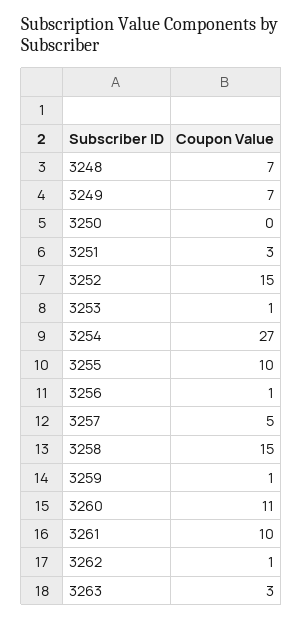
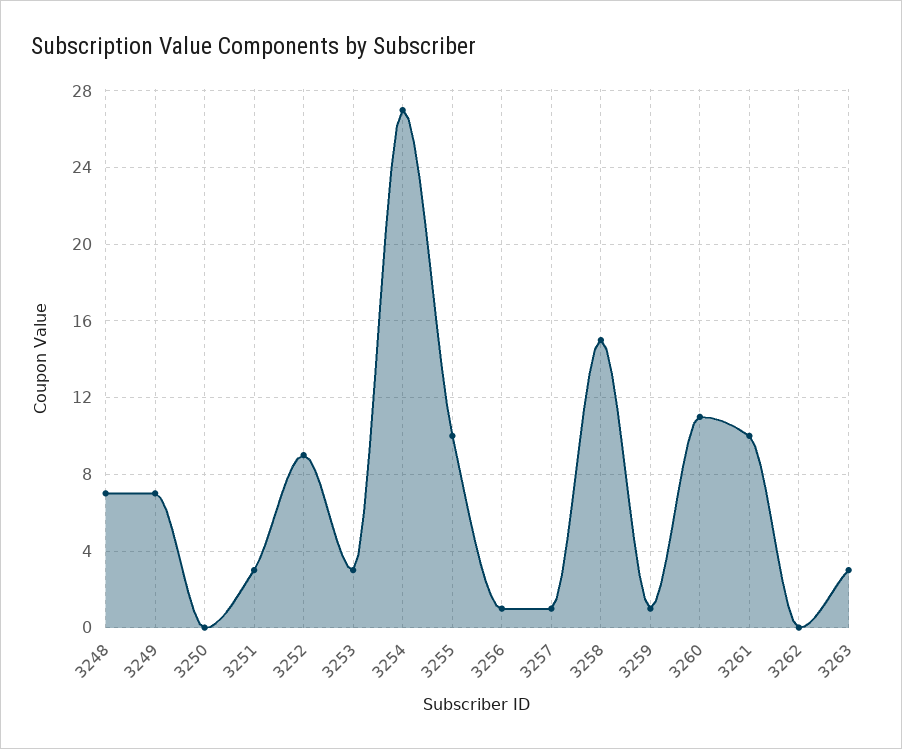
  {
    "3248": 7,
    "3249": 7,
    "3250": 0,
    "3251": 3,
-   "3252": 15,
+   "3252": 9,
-   "3253": 1,
+   "3253": 3,
    "3254": 27,
    "3255": 10,
    "3256": 1,
-   "3257": 5,
+   "3257": 1,
    "3258": 15,
    "3259": 1,
    "3260": 11,
    "3261": 10,
-   "3262": 1,
+   "3262": 0,
    "3263": 3
  }

